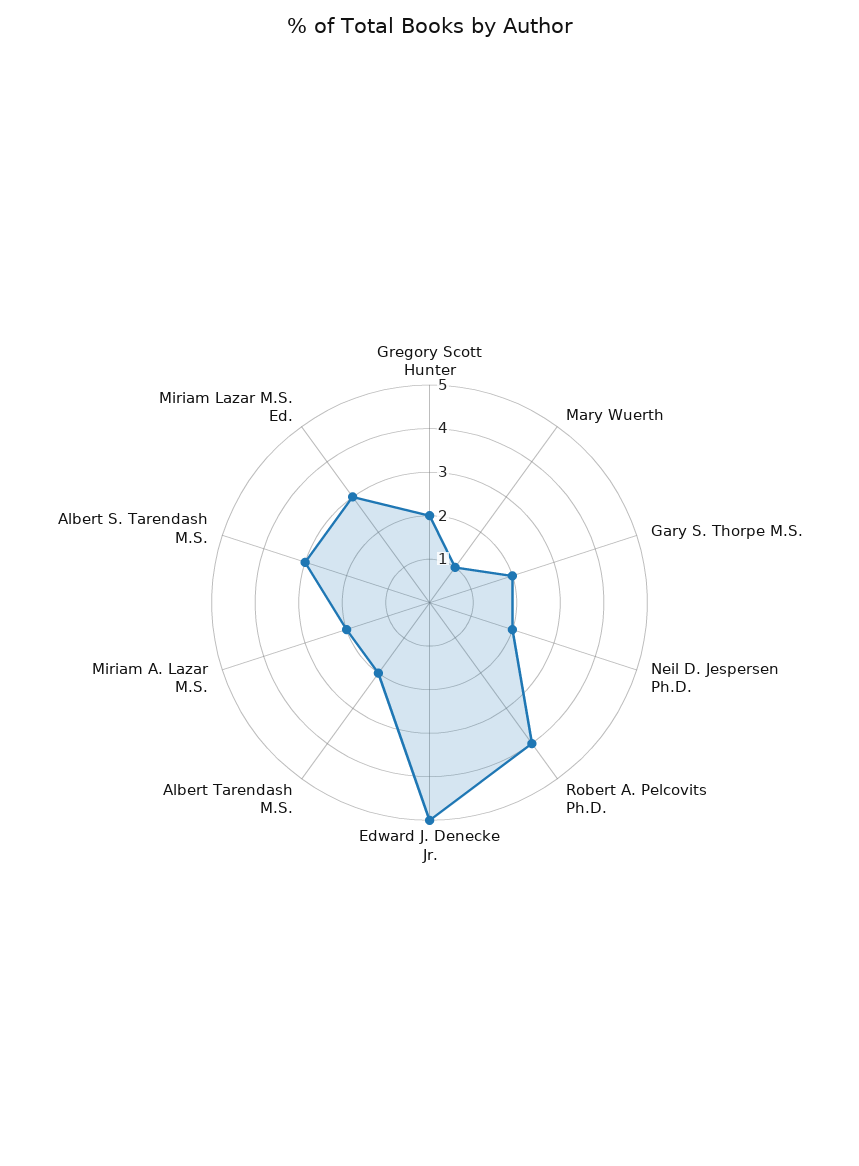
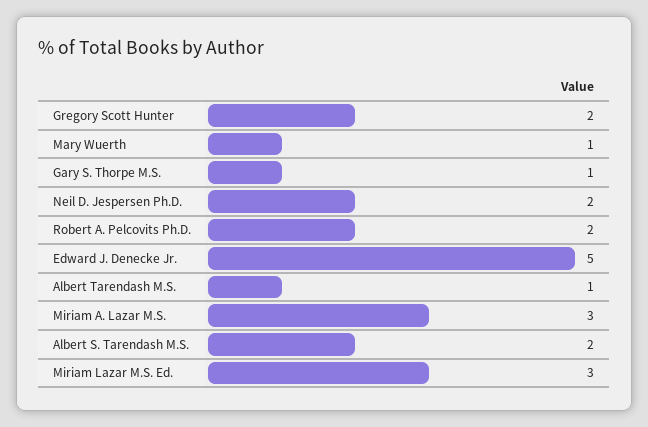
  {
    "Gregory Scott Hunter": 2,
    "Mary Wuerth": 1,
-   "Gary S. Thorpe M.S.": 2,
+   "Gary S. Thorpe M.S.": 1,
    "Neil D. Jespersen Ph.D.": 2,
-   "Robert A. Pelcovits Ph.D.": 4,
+   "Robert A. Pelcovits Ph.D.": 2,
    "Edward J. Denecke Jr.": 5,
-   "Albert Tarendash M.S.": 2,
+   "Albert Tarendash M.S.": 1,
-   "Miriam A. Lazar M.S.": 2,
+   "Miriam A. Lazar M.S.": 3,
-   "Albert S. Tarendash M.S.": 3,
+   "Albert S. Tarendash M.S.": 2,
    "Miriam Lazar M.S. Ed.": 3
  }

